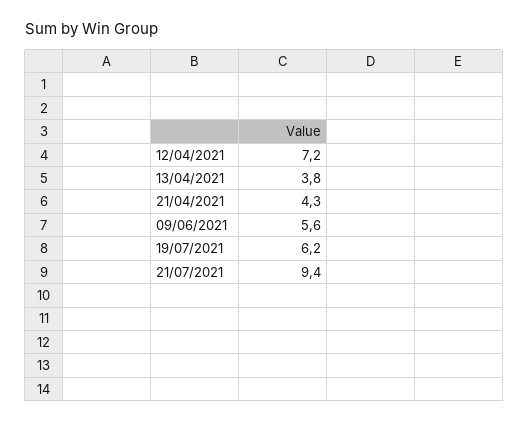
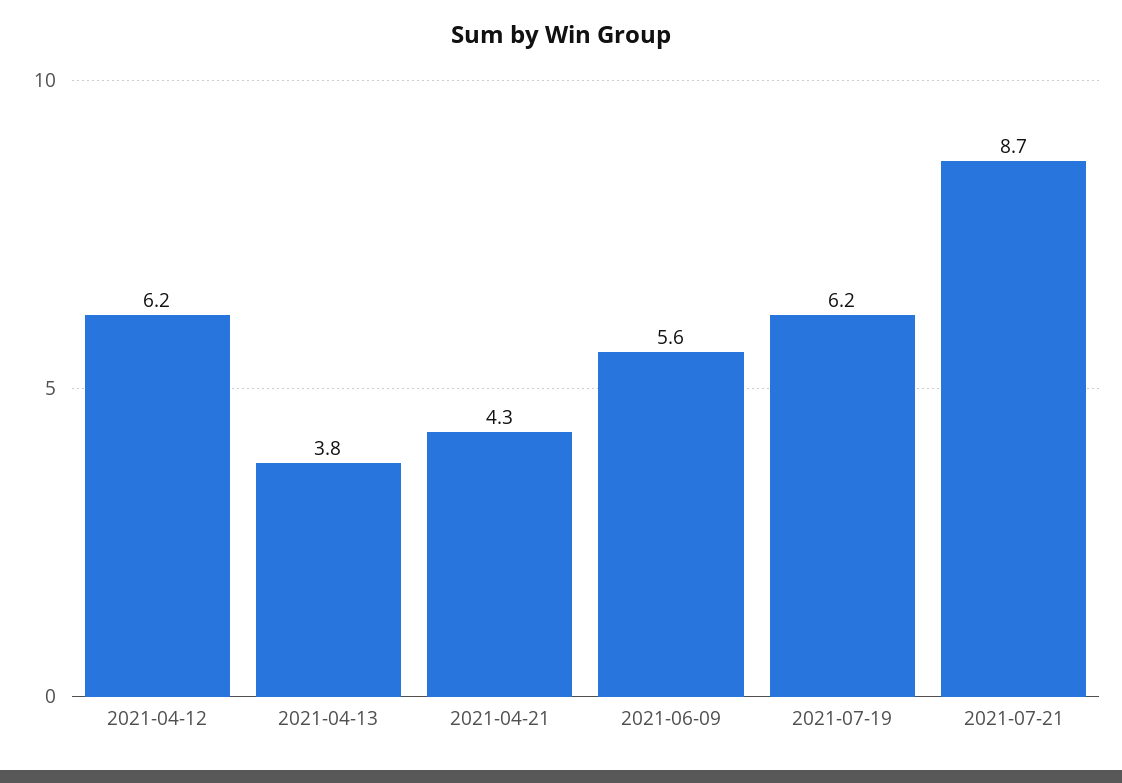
  {
-   "12/04/2021": 7.2,
+   "12/04/2021": 6.2,
    "13/04/2021": 3.8,
    "21/04/2021": 4.3,
    "09/06/2021": 5.6,
    "19/07/2021": 6.2,
-   "21/07/2021": 9.4
+   "21/07/2021": 8.7
  }

